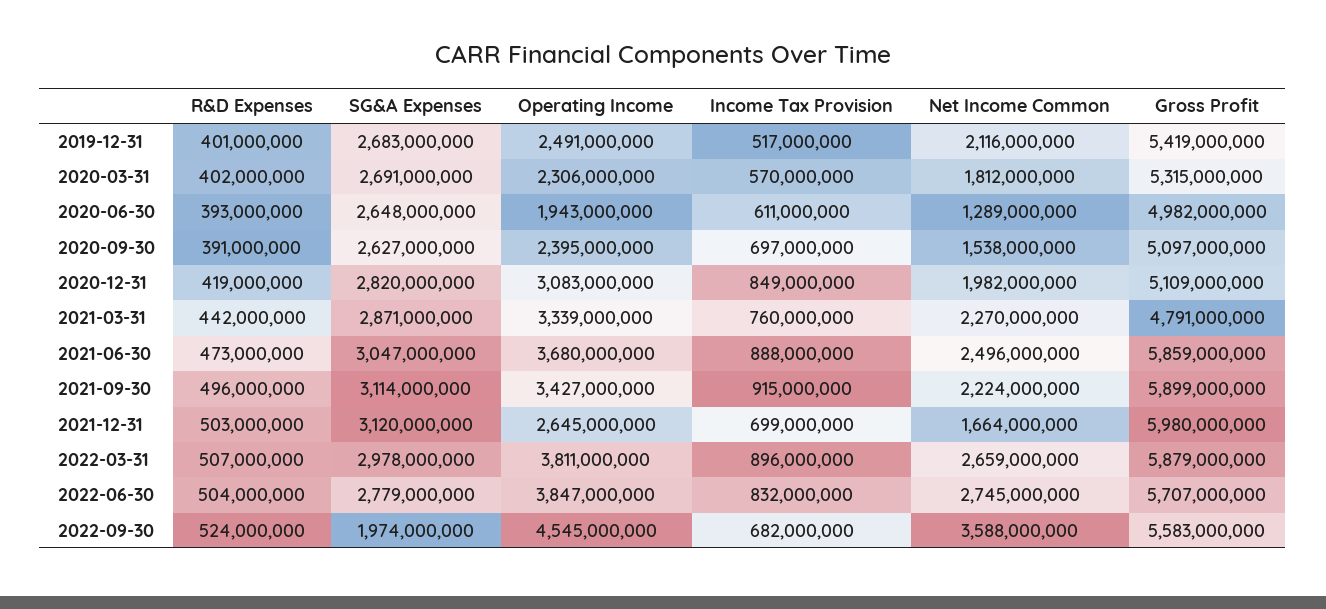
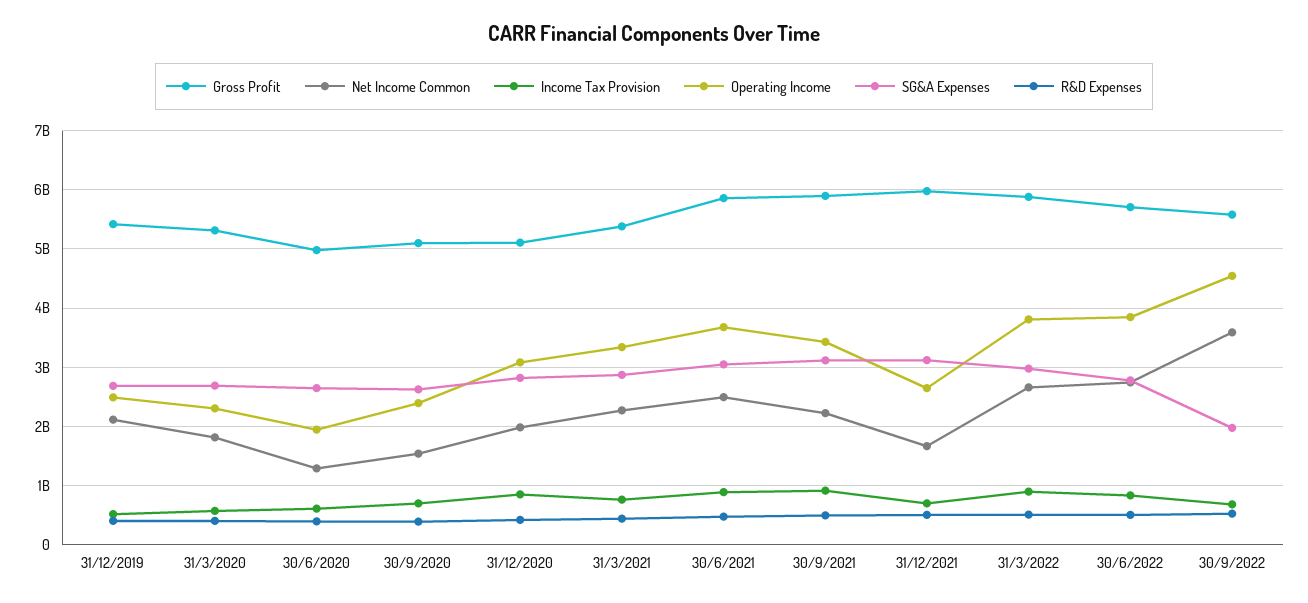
  {
    "R&D Expenses": {
      "2019-12-31": 401000000,
      "2020-03-31": 402000000,
      "2020-06-30": 393000000,
      "2020-09-30": 391000000,
      "2020-12-31": 419000000,
      "2021-03-31": 442000000,
      "2021-06-30": 473000000,
      "2021-09-30": 496000000,
      "2021-12-31": 503000000,
      "2022-03-31": 507000000,
      "2022-06-30": 504000000,
      "2022-09-30": 524000000
    },
    "SG&A Expenses": {
      "2019-12-31": 2683000000,
      "2020-03-31": 2691000000,
      "2020-06-30": 2648000000,
      "2020-09-30": 2627000000,
      "2020-12-31": 2820000000,
      "2021-03-31": 2871000000,
      "2021-06-30": 3047000000,
      "2021-09-30": 3114000000,
      "2021-12-31": 3120000000,
      "2022-03-31": 2978000000,
      "2022-06-30": 2779000000,
      "2022-09-30": 1974000000
    },
    "Operating Income": {
      "2019-12-31": 2491000000,
      "2020-03-31": 2306000000,
      "2020-06-30": 1943000000,
      "2020-09-30": 2395000000,
      "2020-12-31": 3083000000,
      "2021-03-31": 3339000000,
      "2021-06-30": 3680000000,
      "2021-09-30": 3427000000,
      "2021-12-31": 2645000000,
      "2022-03-31": 3811000000,
      "2022-06-30": 3847000000,
      "2022-09-30": 4545000000
    },
    "Income Tax Provision": {
      "2019-12-31": 517000000,
      "2020-03-31": 570000000,
      "2020-06-30": 611000000,
      "2020-09-30": 697000000,
      "2020-12-31": 849000000,
      "2021-03-31": 760000000,
      "2021-06-30": 888000000,
      "2021-09-30": 915000000,
      "2021-12-31": 699000000,
      "2022-03-31": 896000000,
      "2022-06-30": 832000000,
      "2022-09-30": 682000000
    },
    "Net Income Common": {
      "2019-12-31": 2116000000,
      "2020-03-31": 1812000000,
      "2020-06-30": 1289000000,
      "2020-09-30": 1538000000,
      "2020-12-31": 1982000000,
      "2021-03-31": 2270000000,
      "2021-06-30": 2496000000,
      "2021-09-30": 2224000000,
      "2021-12-31": 1664000000,
      "2022-03-31": 2659000000,
      "2022-06-30": 2745000000,
      "2022-09-30": 3588000000
    },
    "Gross Profit": {
      "2019-12-31": 5419000000,
      "2020-03-31": 5315000000,
      "2020-06-30": 4982000000,
      "2020-09-30": 5097000000,
      "2020-12-31": 5109000000,
-     "2021-03-31": 4791000000,
+     "2021-03-31": 5400000000,
      "2021-06-30": 5859000000,
      "2021-09-30": 5899000000,
      "2021-12-31": 5980000000,
      "2022-03-31": 5879000000,
      "2022-06-30": 5707000000,
      "2022-09-30": 5583000000
    }
  }

